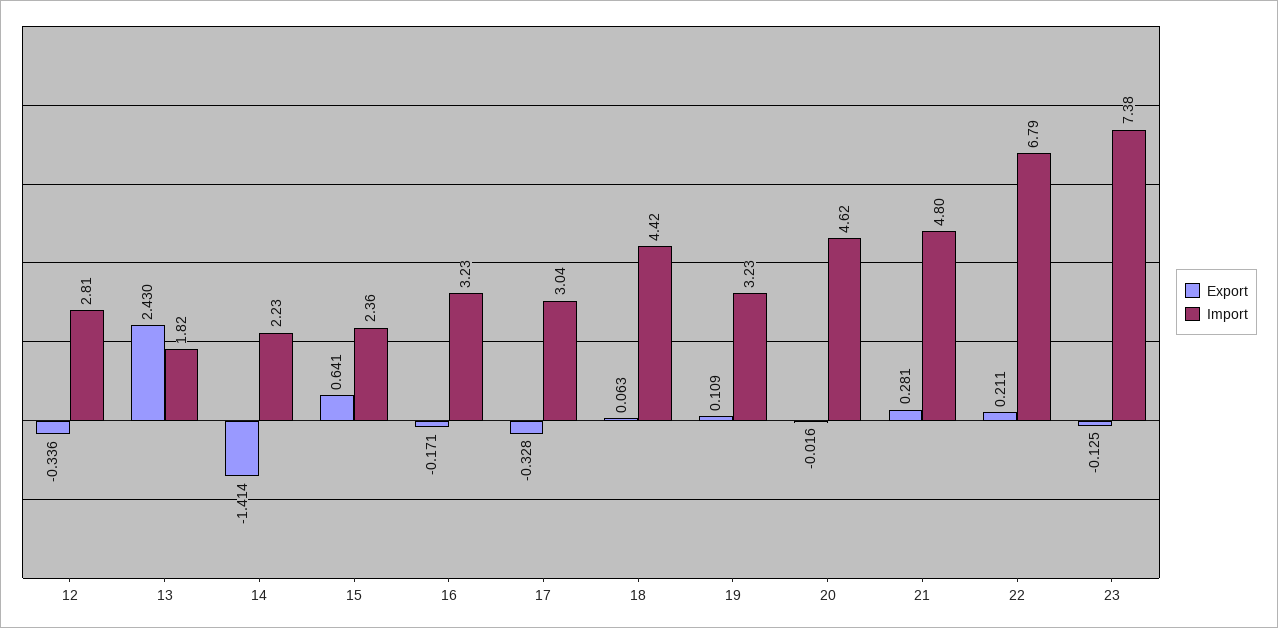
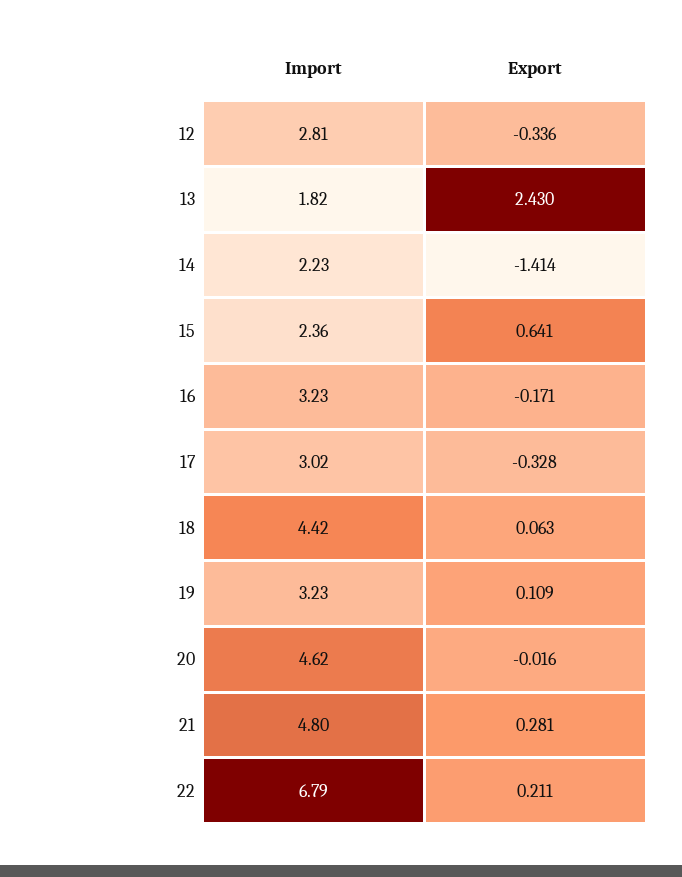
  {
    "Export": {
      "12": -0.336,
      "13": 2.43,
      "14": -1.414,
      "15": 0.641,
      "16": -0.171,
      "17": -0.328,
      "18": 0.063,
      "19": 0.109,
      "20": -0.016,
      "21": 0.281,
-     "22": 0.211,
+     "22": 0.211
-     "23": -0.125
    },
    "Import": {
      "12": 2.81,
      "13": 1.82,
      "14": 2.23,
      "15": 2.36,
      "16": 3.23,
-     "17": 3.04,
+     "17": 3.02,
      "18": 4.42,
      "19": 3.23,
      "20": 4.62,
      "21": 4.8,
-     "22": 6.79,
+     "22": 6.79
-     "23": 7.38
    }
  }

